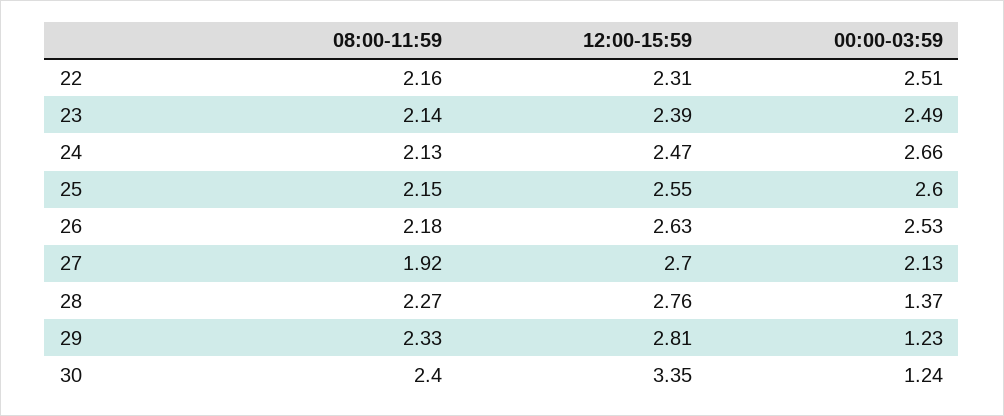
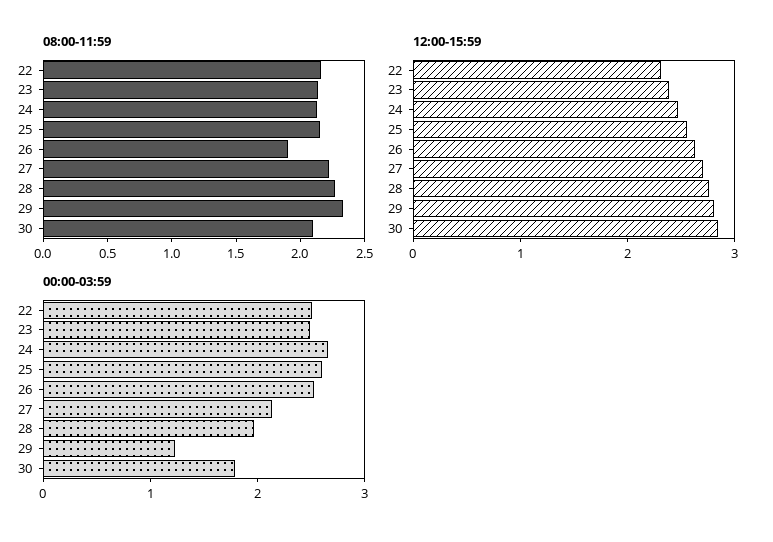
  {
    "08:00-11:59": {
      "22": 2.16,
      "23": 2.14,
      "24": 2.13,
      "25": 2.15,
-     "26": 2.18,
+     "26": 1.9,
-     "27": 1.92,
+     "27": 2.2,
      "28": 2.27,
      "29": 2.33,
-     "30": 2.4
+     "30": 2.1
    },
    "12:00-15:59": {
      "22": 2.31,
      "23": 2.39,
      "24": 2.47,
      "25": 2.55,
      "26": 2.63,
      "27": 2.7,
      "28": 2.76,
      "29": 2.81,
-     "30": 3.35
+     "30": 2.8
    },
    "00:00-03:59": {
      "22": 2.51,
      "23": 2.49,
      "24": 2.66,
      "25": 2.6,
      "26": 2.53,
      "27": 2.13,
-     "28": 1.37,
+     "28": 2,
      "29": 1.23,
-     "30": 1.24
+     "30": 1.8
    }
  }

